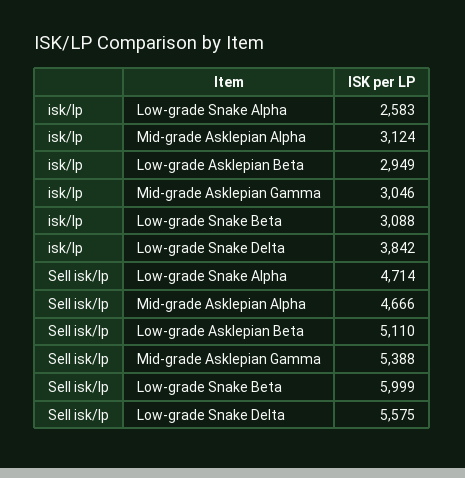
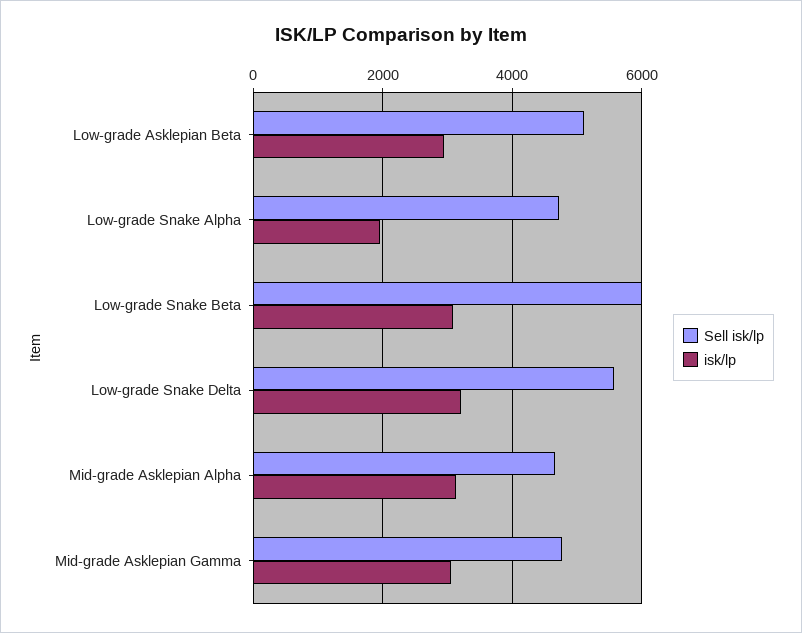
  {
    "isk/lp": {
-     "Low-grade Snake Alpha": 2583,
+     "Low-grade Snake Alpha": 2000,
      "Mid-grade Asklepian Alpha": 3124,
      "Low-grade Asklepian Beta": 2949,
      "Mid-grade Asklepian Gamma": 3046,
      "Low-grade Snake Beta": 3088,
-     "Low-grade Snake Delta": 3842
+     "Low-grade Snake Delta": 3200
    },
    "Sell isk/lp": {
      "Low-grade Snake Alpha": 4714,
      "Mid-grade Asklepian Alpha": 4666,
      "Low-grade Asklepian Beta": 5110,
-     "Mid-grade Asklepian Gamma": 5388,
+     "Mid-grade Asklepian Gamma": 4800,
      "Low-grade Snake Beta": 5999,
      "Low-grade Snake Delta": 5575
    }
  }

